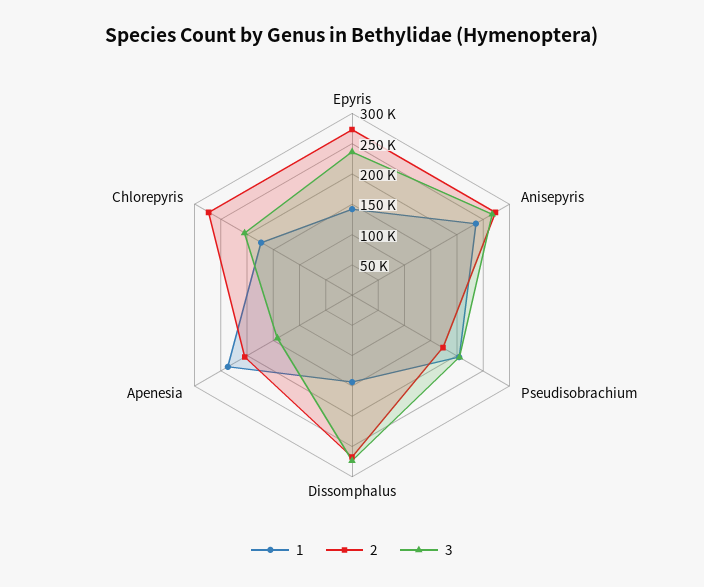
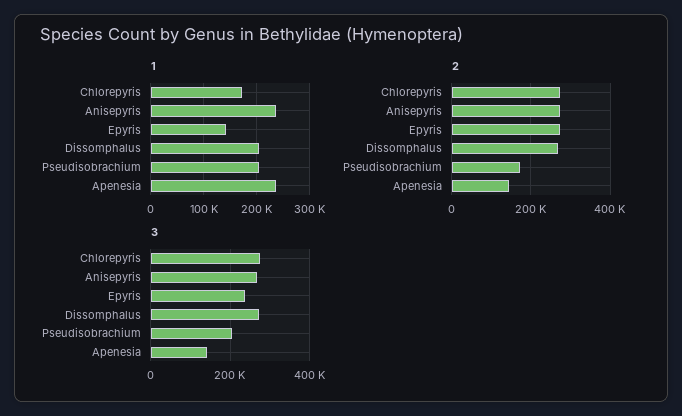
  {
    "1": {
      "Epyris": 140000,
      "Anisepyris": 240000,
      "Pseudisobrachium": 200000,
-     "Dissomphalus": 150000,
+     "Dissomphalus": 200000,
      "Apenesia": 240000,
      "Chlorepyris": 180000
    },
    "2": {
      "Epyris": 280000,
      "Anisepyris": 280000,
      "Pseudisobrachium": 180000,
      "Dissomphalus": 260000,
-     "Apenesia": 200000,
+     "Apenesia": 140000,
      "Chlorepyris": 280000
    },
    "3": {
      "Epyris": 240000,
      "Anisepyris": 260000,
      "Pseudisobrachium": 200000,
      "Dissomphalus": 280000,
      "Apenesia": 140000,
-     "Chlorepyris": 200000
+     "Chlorepyris": 280000
    }
  }

